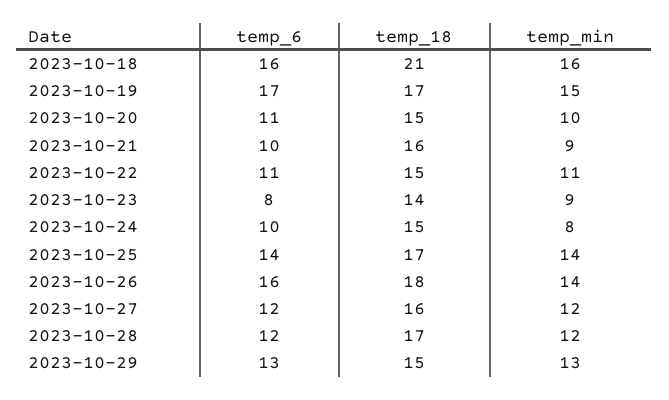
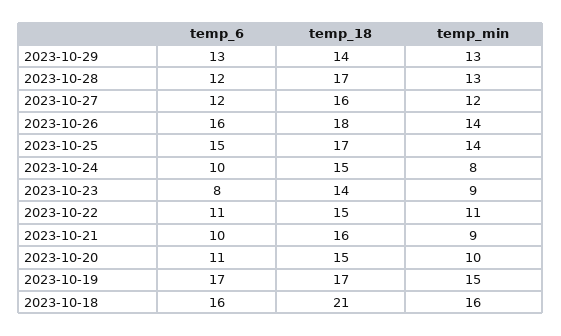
  {
    "temp_6": {
      "2023-10-18": 16,
      "2023-10-19": 17,
      "2023-10-20": 11,
      "2023-10-21": 10,
      "2023-10-22": 11,
      "2023-10-23": 8,
      "2023-10-24": 10,
-     "2023-10-25": 14,
+     "2023-10-25": 15,
      "2023-10-26": 16,
      "2023-10-27": 12,
      "2023-10-28": 12,
      "2023-10-29": 13
    },
    "temp_18": {
      "2023-10-18": 21,
      "2023-10-19": 17,
      "2023-10-20": 15,
      "2023-10-21": 16,
      "2023-10-22": 15,
      "2023-10-23": 14,
      "2023-10-24": 15,
      "2023-10-25": 17,
      "2023-10-26": 18,
      "2023-10-27": 16,
      "2023-10-28": 17,
-     "2023-10-29": 15
+     "2023-10-29": 14
    },
    "temp_min": {
      "2023-10-18": 16,
      "2023-10-19": 15,
      "2023-10-20": 10,
      "2023-10-21": 9,
      "2023-10-22": 11,
      "2023-10-23": 9,
      "2023-10-24": 8,
      "2023-10-25": 14,
      "2023-10-26": 14,
      "2023-10-27": 12,
-     "2023-10-28": 12,
+     "2023-10-28": 13,
      "2023-10-29": 13
    }
  }

